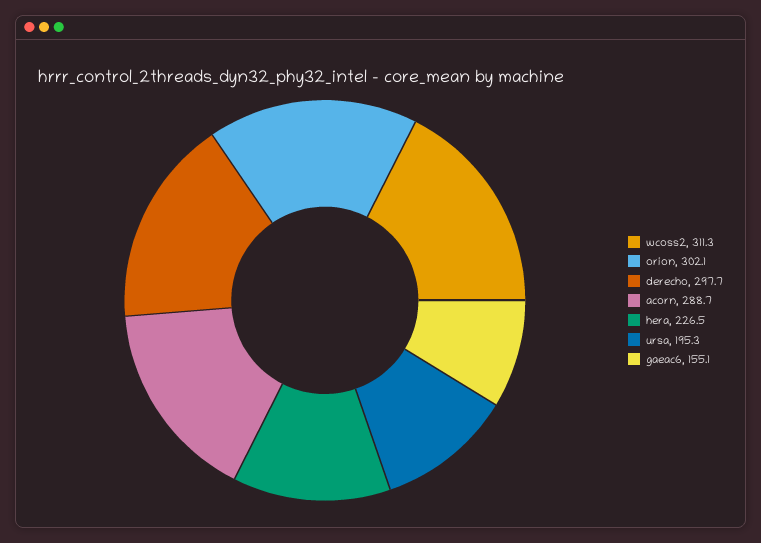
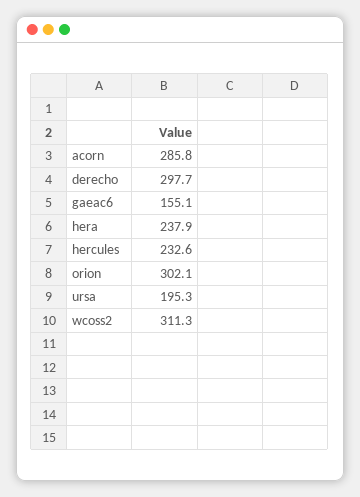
  {
    "wcoss2": 311.3,
    "orion": 302.1,
    "derecho": 297.7,
-   "acorn": 288.7,
+   "acorn": 285.8,
-   "hera": 226.5,
+   "hera": 237.9,
    "ursa": 195.3,
-   "gaeac6": 155.1
+   "gaeac6": 155.1,
+   "hercules": 232.6
  }

